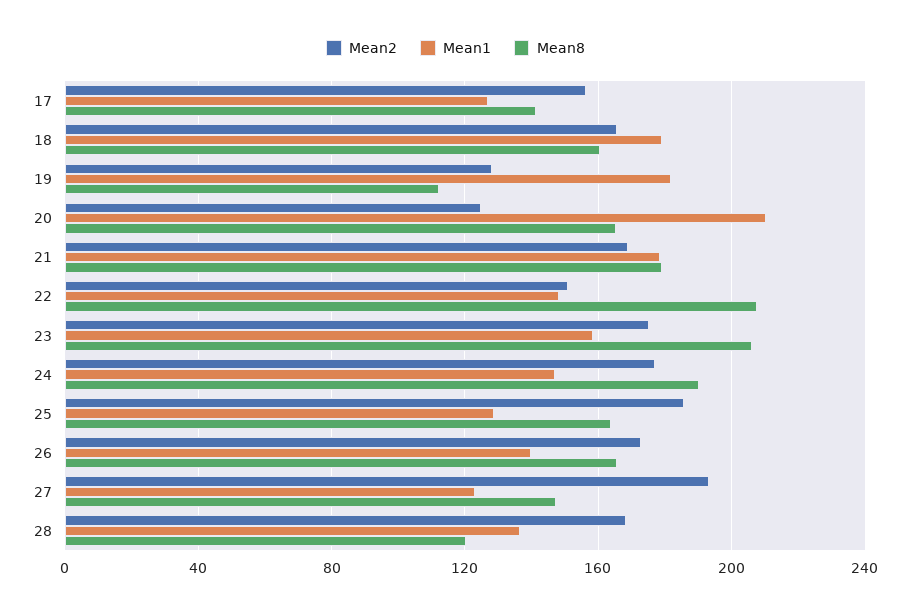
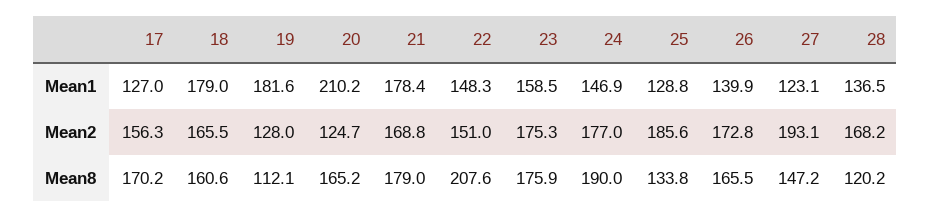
  {
    "Mean2": {
      "17": 156.3,
      "18": 165.5,
      "19": 128,
      "20": 124.7,
      "21": 168.8,
      "22": 151,
      "23": 175.3,
      "24": 177,
      "25": 185.6,
      "26": 172.8,
      "27": 193.1,
      "28": 168.2
    },
    "Mean1": {
      "17": 127,
      "18": 179,
      "19": 181.6,
      "20": 210.2,
      "21": 178.4,
      "22": 148.3,
      "23": 158.5,
      "24": 146.9,
      "25": 128.8,
      "26": 139.9,
      "27": 123.1,
      "28": 136.5
    },
    "Mean8": {
-     "17": 140,
+     "17": 170.2,
      "18": 160.6,
      "19": 112.1,
      "20": 165.2,
      "21": 179,
      "22": 207.6,
-     "23": 205,
+     "23": 175.9,
      "24": 190,
-     "25": 165,
+     "25": 133.8,
      "26": 165.5,
      "27": 147.2,
      "28": 120.2
    }
  }

